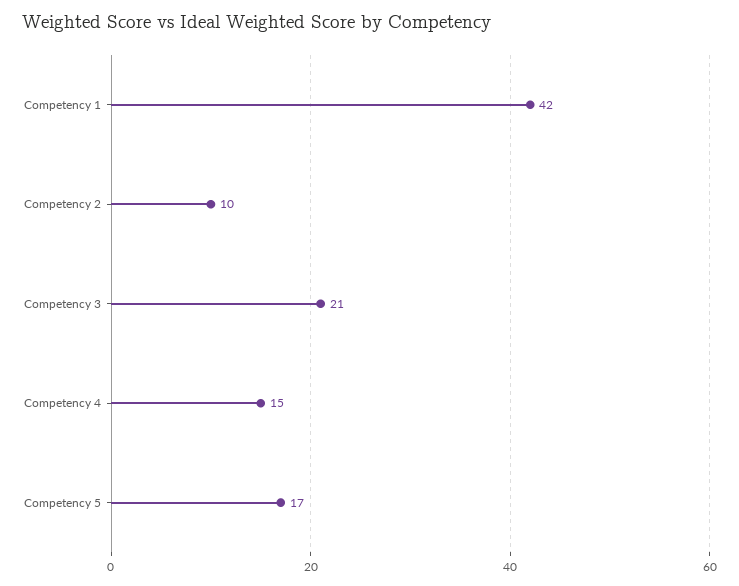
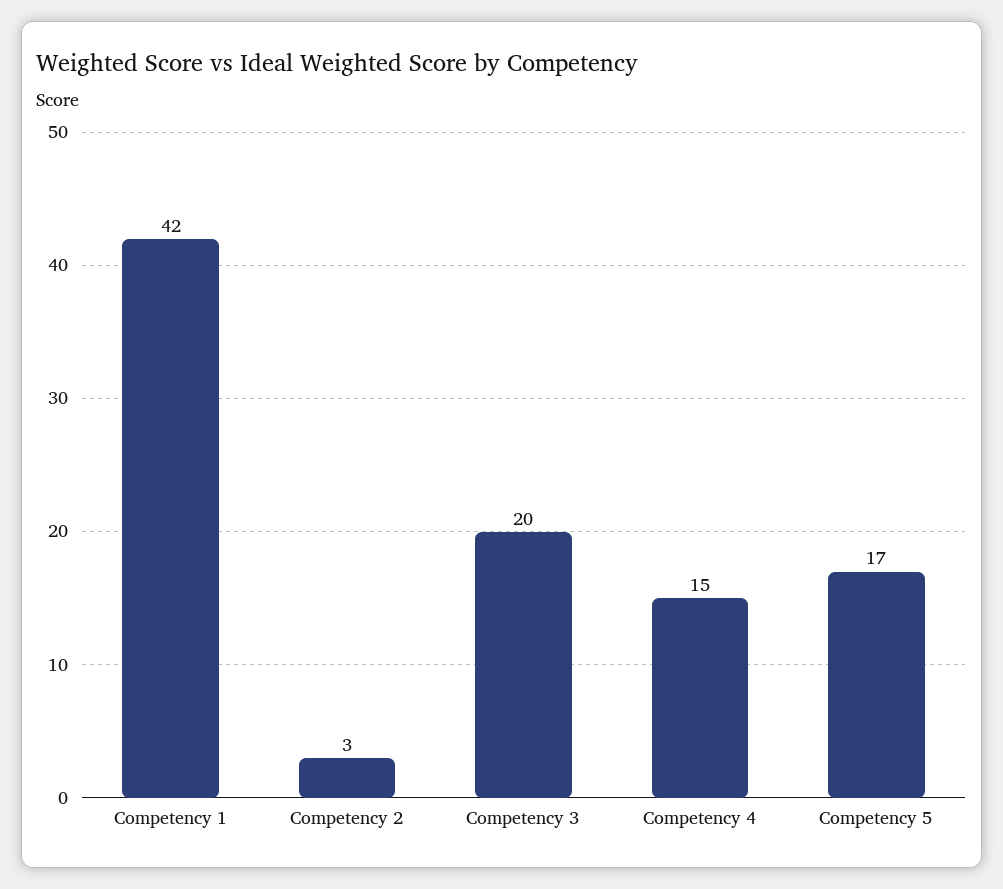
  {
    "Competency 1": 42,
-   "Competency 2": 10,
+   "Competency 2": 3,
-   "Competency 3": 21,
+   "Competency 3": 20,
    "Competency 4": 15,
    "Competency 5": 17
  }

